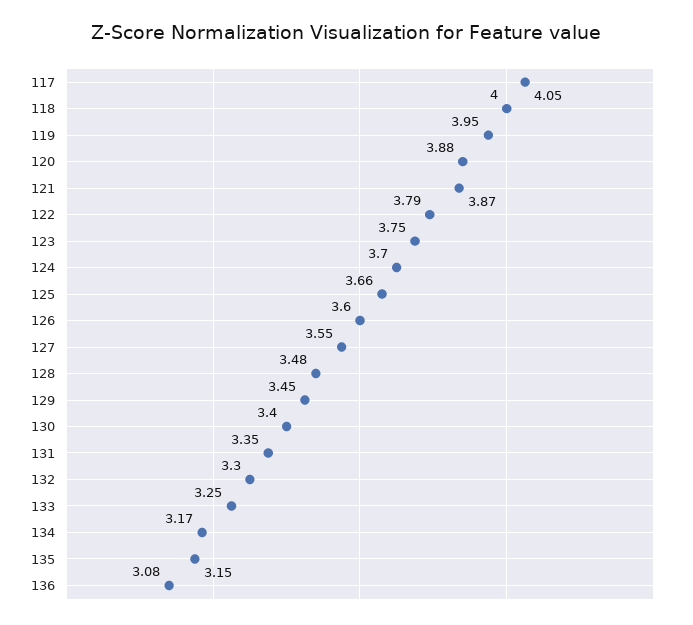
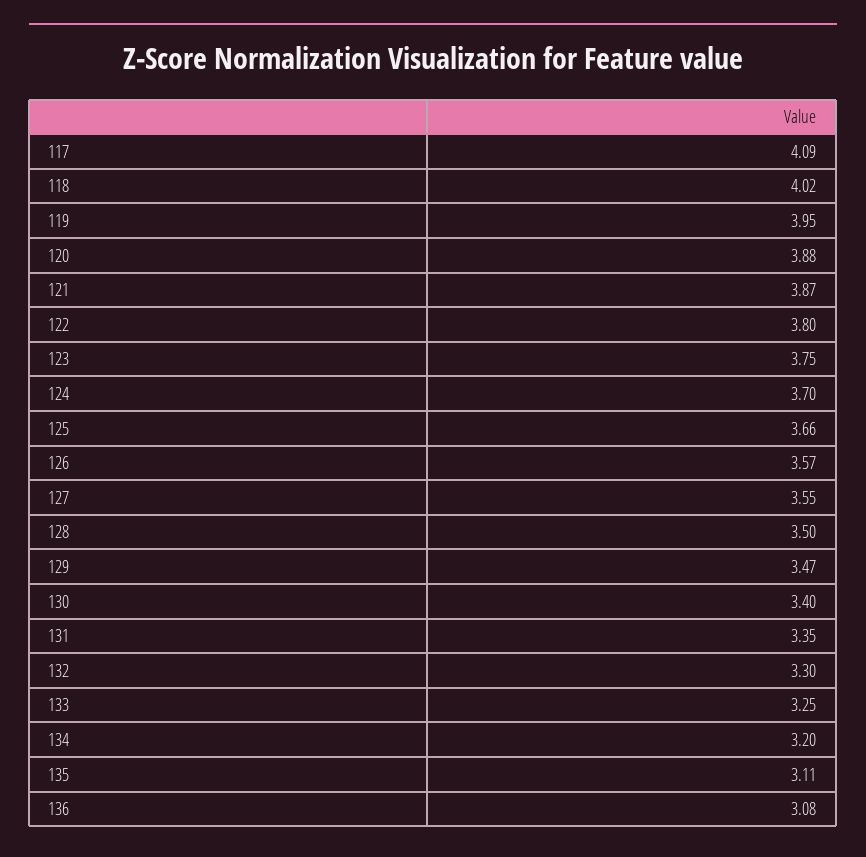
  {
-   "117": 4.05,
+   "117": 4.09,
-   "118": 4,
+   "118": 4.02,
    "119": 3.95,
    "120": 3.88,
    "121": 3.87,
-   "122": 3.79,
+   "122": 3.8,
    "123": 3.75,
    "124": 3.7,
    "125": 3.66,
-   "126": 3.6,
+   "126": 3.57,
    "127": 3.55,
-   "128": 3.48,
+   "128": 3.5,
-   "129": 3.45,
+   "129": 3.47,
    "130": 3.4,
    "131": 3.35,
    "132": 3.3,
    "133": 3.25,
-   "134": 3.17,
+   "134": 3.2,
-   "135": 3.15,
+   "135": 3.11,
    "136": 3.08
  }

